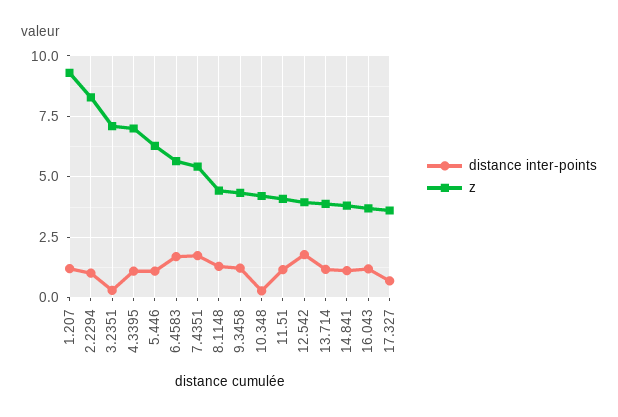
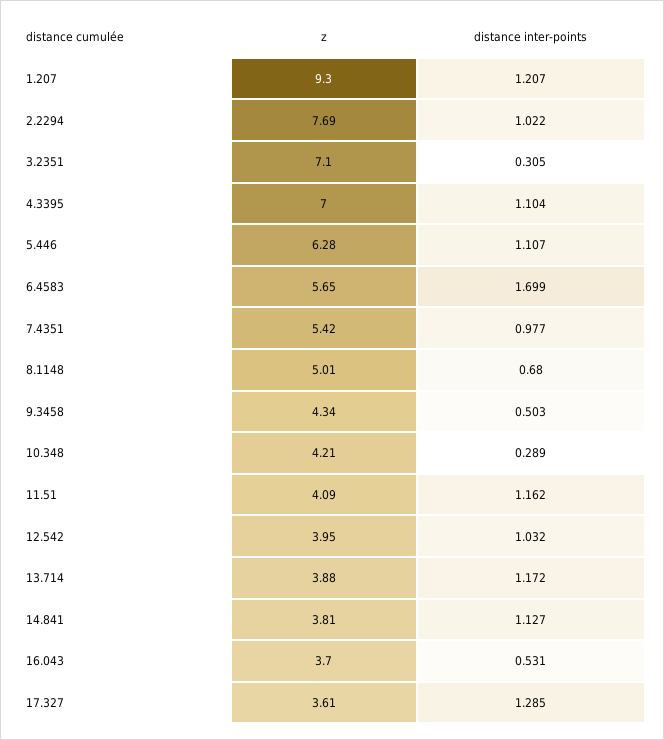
  {
    "distance inter-points": {
      "1.207": 1.207,
      "2.2294": 1.022,
      "3.2351": 0.305,
      "4.3395": 1.104,
      "5.446": 1.107,
      "6.4583": 1.699,
-     "7.4351": 1.75,
+     "7.4351": 0.977,
-     "8.1148": 1.25,
+     "8.1148": 0.68,
-     "9.3458": 1.25,
+     "9.3458": 0.503,
      "10.348": 0.289,
      "11.51": 1.162,
-     "12.542": 1.75,
+     "12.542": 1.032,
      "13.714": 1.172,
      "14.841": 1.127,
-     "16.043": 1.25,
+     "16.043": 0.531,
-     "17.327": 0.75
+     "17.327": 1.285
    },
    "z": {
      "1.207": 9.3,
-     "2.2294": 8.25,
+     "2.2294": 7.69,
      "3.2351": 7.1,
      "4.3395": 7,
      "5.446": 6.28,
      "6.4583": 5.65,
      "7.4351": 5.42,
-     "8.1148": 4.5,
+     "8.1148": 5.01,
      "9.3458": 4.34,
      "10.348": 4.21,
      "11.51": 4.09,
      "12.542": 3.95,
      "13.714": 3.88,
      "14.841": 3.81,
      "16.043": 3.7,
      "17.327": 3.61
    }
  }

